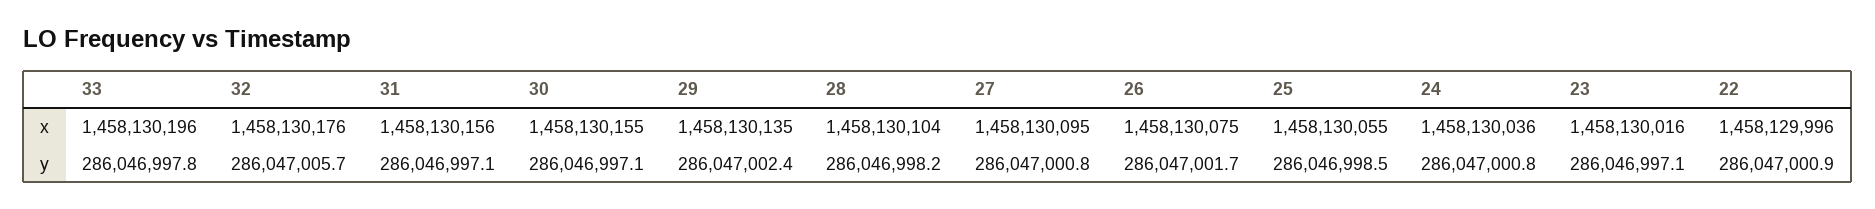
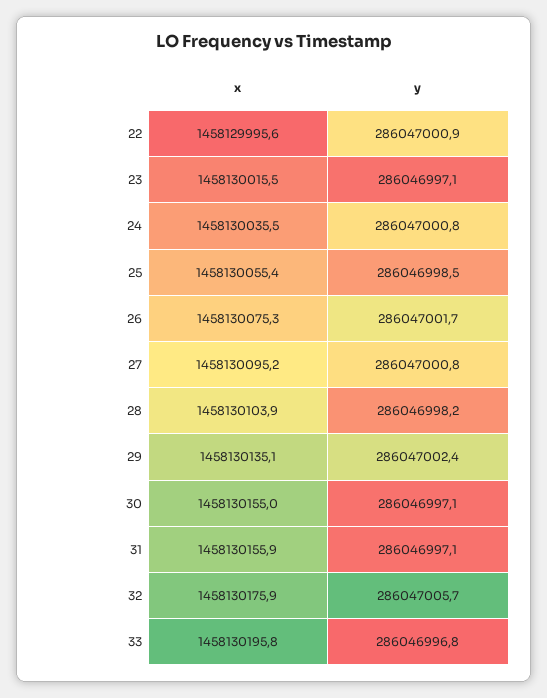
  {
    "33": {
      "x": 1458130195.8,
-     "y": 286046997.8
+     "y": 286046996.8
    },
    "32": {
      "x": 1458130175.9,
      "y": 286047005.7
    },
    "31": {
      "x": 1458130155.9,
      "y": 286046997.1
    },
    "30": {
      "x": 1458130155,
      "y": 286046997.1
    },
    "29": {
      "x": 1458130135.1,
      "y": 286047002.4
    },
    "28": {
      "x": 1458130103.9,
      "y": 286046998.2
    },
    "27": {
      "x": 1458130095.2,
      "y": 286047000.8
    },
    "26": {
      "x": 1458130075.3,
      "y": 286047001.7
    },
    "25": {
      "x": 1458130055.4,
      "y": 286046998.5
    },
    "24": {
      "x": 1458130035.5,
      "y": 286047000.8
    },
    "23": {
      "x": 1458130015.5,
      "y": 286046997.1
    },
    "22": {
      "x": 1458129995.6,
      "y": 286047000.9
    }
  }

